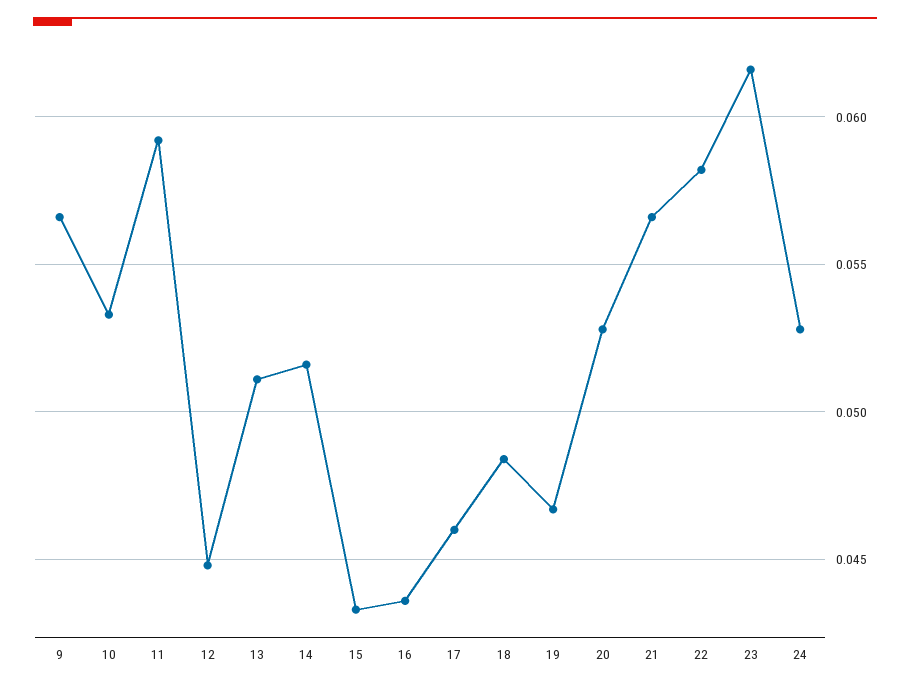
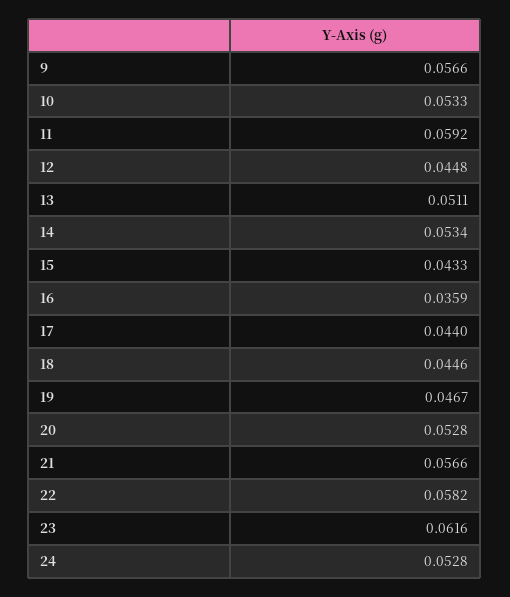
  {
    "9": 0.0566,
    "10": 0.0533,
    "11": 0.0592,
    "12": 0.0448,
    "13": 0.0511,
-   "14": 0.0515,
+   "14": 0.0534,
    "15": 0.0433,
-   "16": 0.0435,
+   "16": 0.0359,
-   "17": 0.046,
+   "17": 0.044,
-   "18": 0.0485,
+   "18": 0.0446,
    "19": 0.0467,
    "20": 0.0528,
    "21": 0.0566,
    "22": 0.0582,
    "23": 0.0616,
    "24": 0.0528
  }

